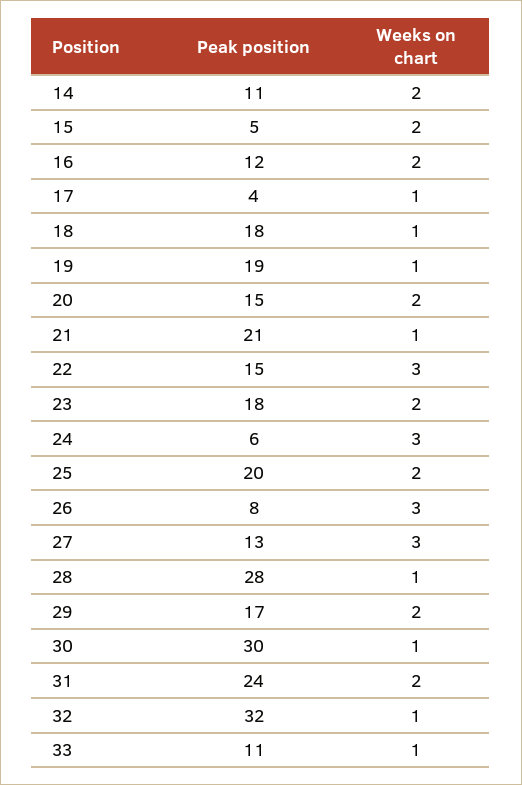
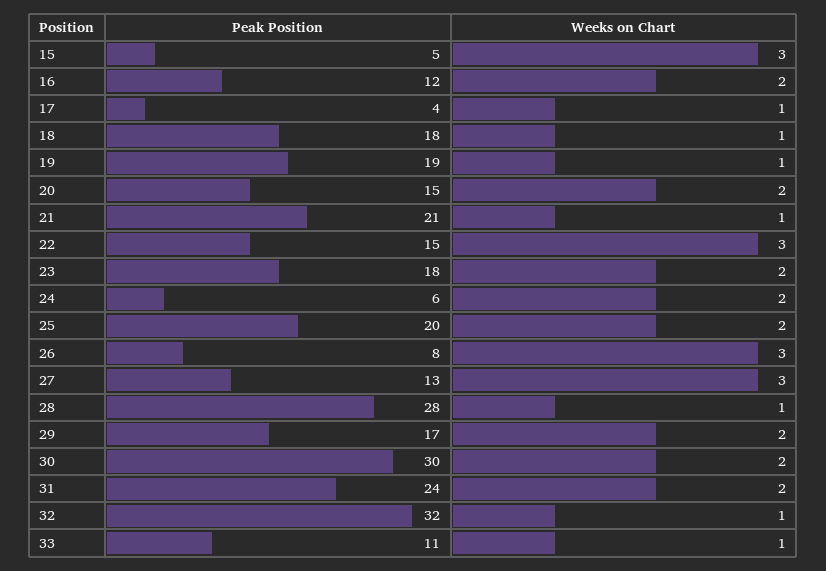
  {
    "Peak position": {
-     "14": 11,
      "15": 5,
      "16": 12,
      "17": 4,
      "18": 18,
      "19": 19,
      "20": 15,
      "21": 21,
      "22": 15,
      "23": 18,
      "24": 6,
      "25": 20,
      "26": 8,
      "27": 13,
      "28": 28,
      "29": 17,
      "30": 30,
      "31": 24,
      "32": 32,
      "33": 11
    },
    "Weeks on chart": {
-     "14": 2,
-     "15": 2,
+     "15": 3,
      "16": 2,
      "17": 1,
      "18": 1,
      "19": 1,
      "20": 2,
      "21": 1,
      "22": 3,
      "23": 2,
-     "24": 3,
+     "24": 2,
      "25": 2,
      "26": 3,
      "27": 3,
      "28": 1,
      "29": 2,
-     "30": 1,
+     "30": 2,
      "31": 2,
      "32": 1,
      "33": 1
    }
  }

